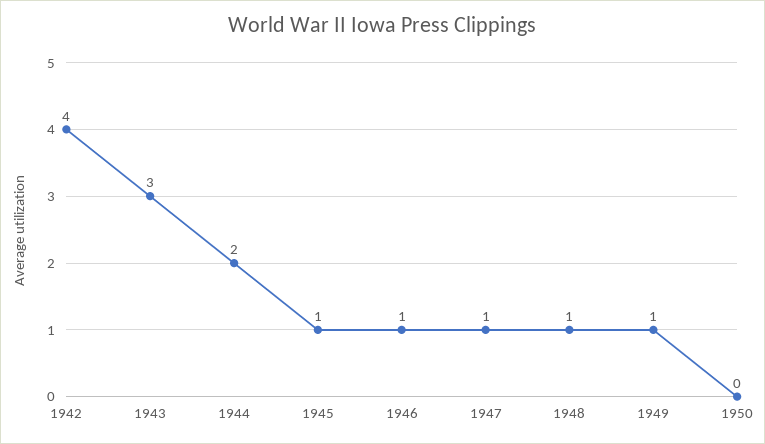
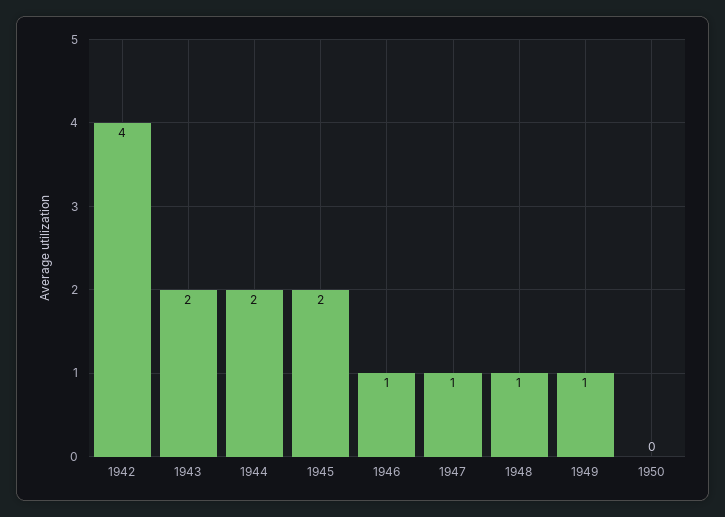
  {
    "1942": 4,
-   "1943": 3,
+   "1943": 2,
    "1944": 2,
-   "1945": 1,
+   "1945": 2,
    "1946": 1,
    "1947": 1,
    "1948": 1,
    "1949": 1,
    "1950": 0
  }

